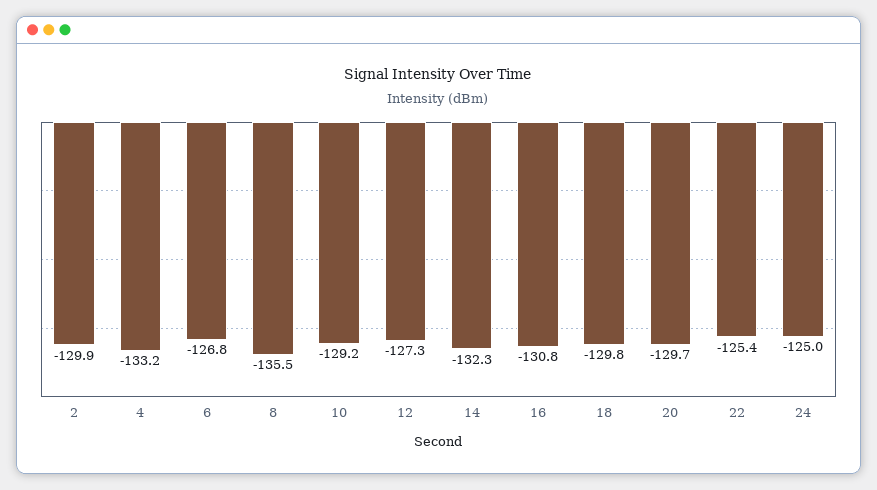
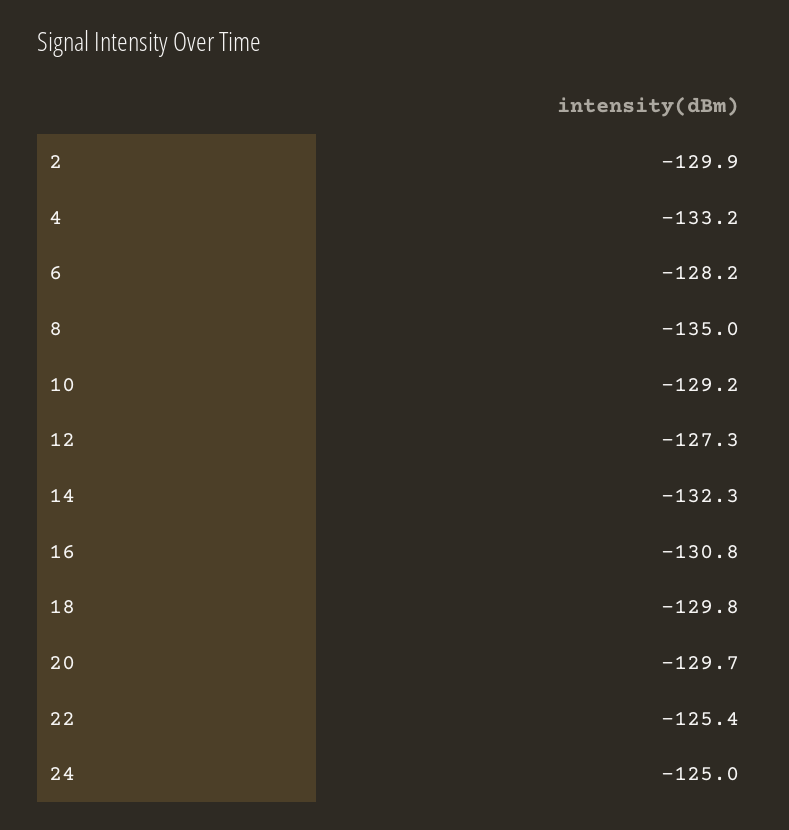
  {
    "2": -129.9,
    "4": -133.2,
-   "6": -126.8,
+   "6": -128.2,
-   "8": -135.5,
+   "8": -135,
    "10": -129.2,
    "12": -127.3,
    "14": -132.3,
    "16": -130.8,
    "18": -129.8,
    "20": -129.7,
    "22": -125.4,
    "24": -125
  }

